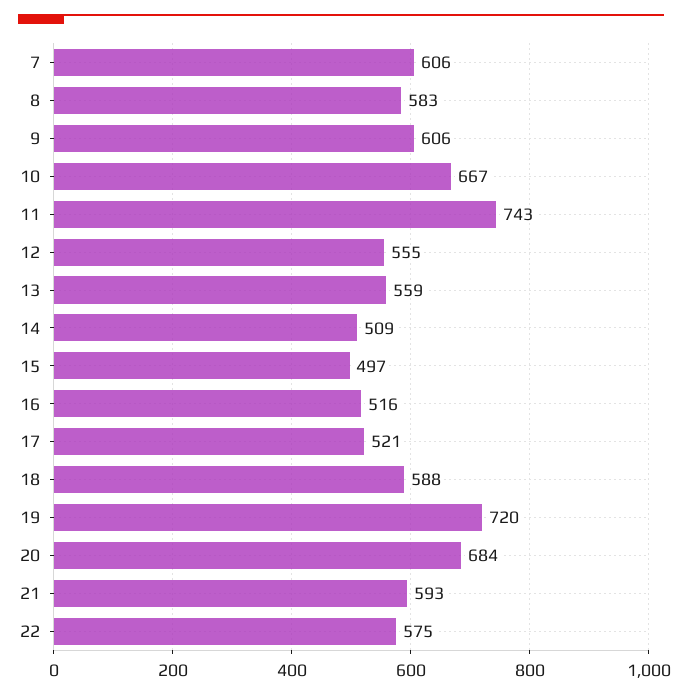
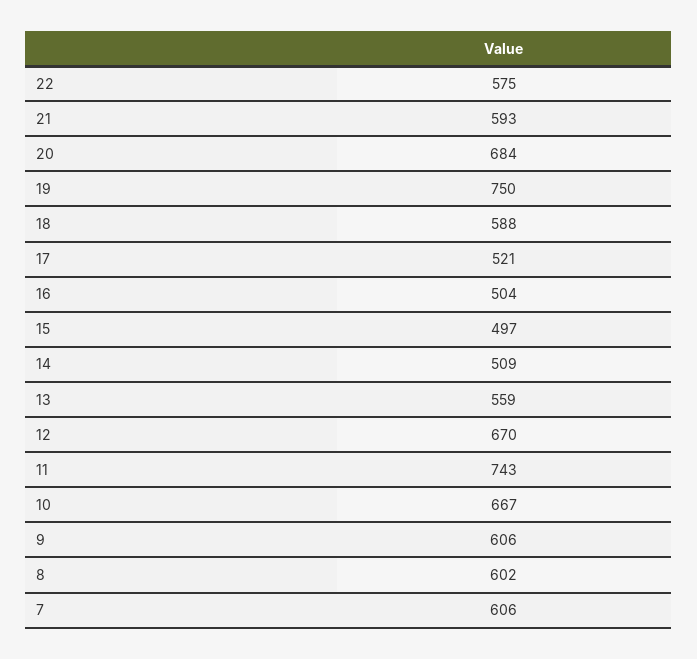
  {
    "7": 606,
-   "8": 583,
+   "8": 602,
    "9": 606,
    "10": 667,
    "11": 743,
-   "12": 555,
+   "12": 670,
    "13": 559,
    "14": 509,
    "15": 497,
-   "16": 516,
+   "16": 504,
    "17": 521,
    "18": 588,
-   "19": 720,
+   "19": 750,
    "20": 684,
    "21": 593,
    "22": 575
  }

